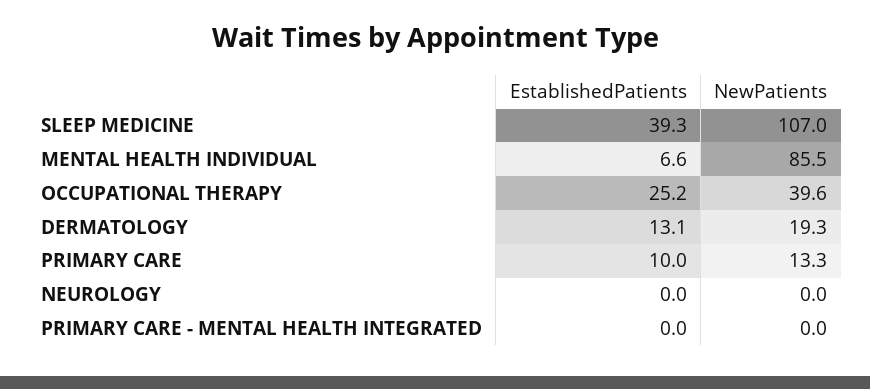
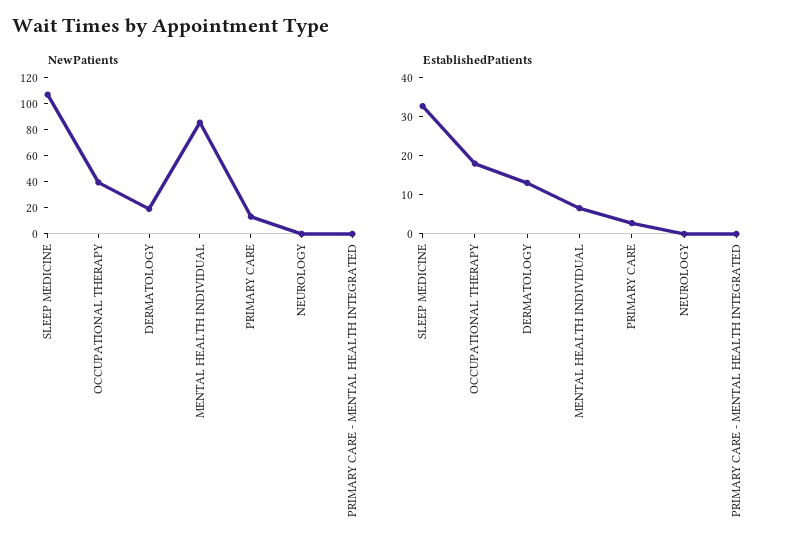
  {
    "EstablishedPatients": {
-     "SLEEP MEDICINE": 39.3,
+     "SLEEP MEDICINE": 32.5,
      "MENTAL HEALTH INDIVIDUAL": 6.6,
-     "OCCUPATIONAL THERAPY": 25.2,
+     "OCCUPATIONAL THERAPY": 17.5,
      "DERMATOLOGY": 13.1,
-     "PRIMARY CARE": 10,
+     "PRIMARY CARE": 2.5,
      "NEUROLOGY": 0,
      "PRIMARY CARE - MENTAL HEALTH INTEGRATED": 0
    },
    "NewPatients": {
      "SLEEP MEDICINE": 107,
      "MENTAL HEALTH INDIVIDUAL": 85.5,
      "OCCUPATIONAL THERAPY": 39.6,
      "DERMATOLOGY": 19.3,
      "PRIMARY CARE": 13.3,
      "NEUROLOGY": 0,
      "PRIMARY CARE - MENTAL HEALTH INTEGRATED": 0
    }
  }

